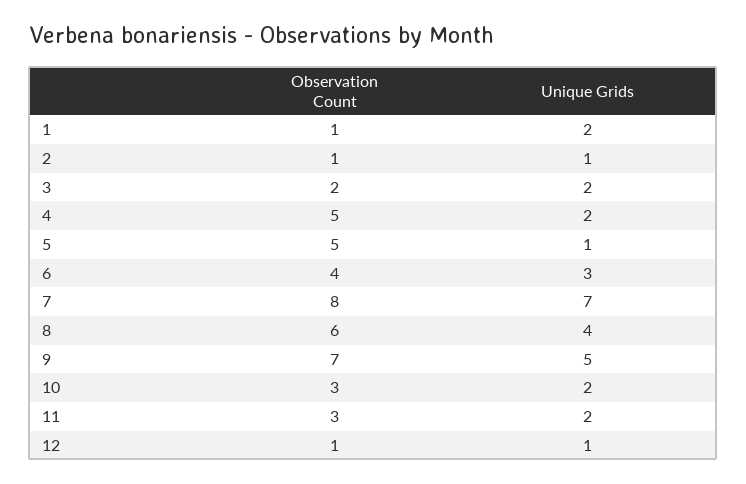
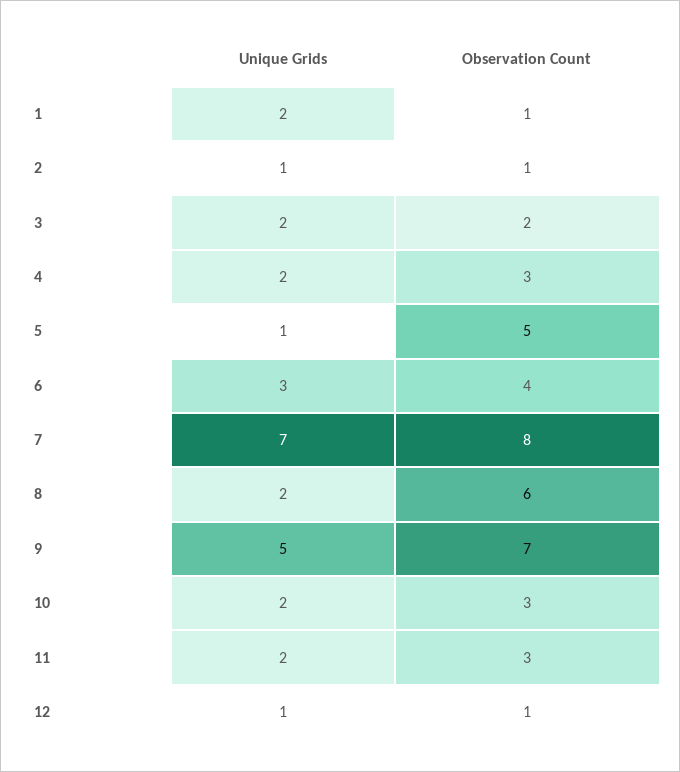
  {
    "Observation Count": {
      "1": 1,
      "2": 1,
      "3": 2,
-     "4": 5,
+     "4": 3,
      "5": 5,
      "6": 4,
      "7": 8,
      "8": 6,
      "9": 7,
      "10": 3,
      "11": 3,
      "12": 1
    },
    "Unique Grids": {
      "1": 2,
      "2": 1,
      "3": 2,
      "4": 2,
      "5": 1,
      "6": 3,
      "7": 7,
-     "8": 4,
+     "8": 2,
      "9": 5,
      "10": 2,
      "11": 2,
      "12": 1
    }
  }

